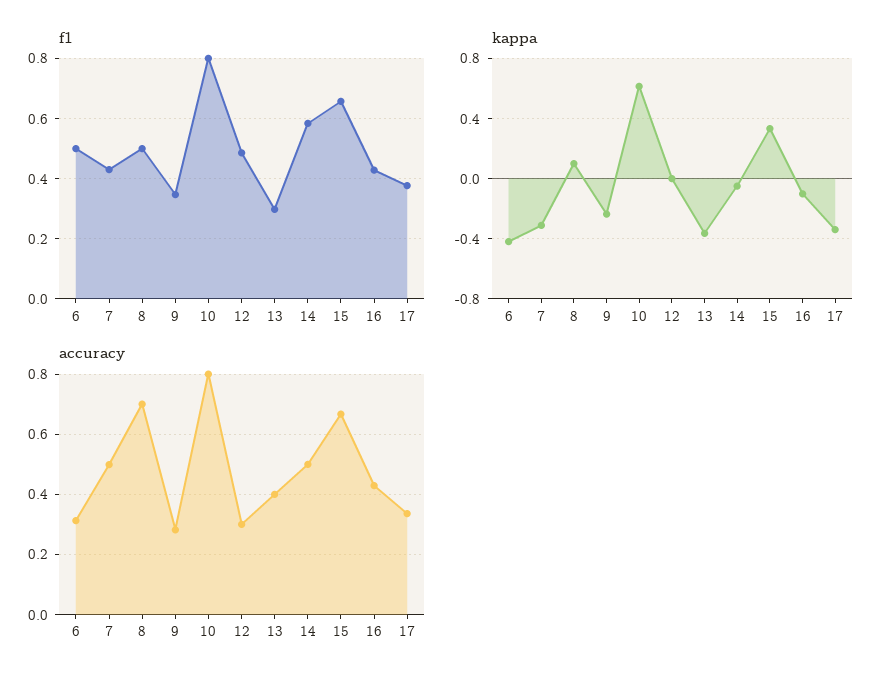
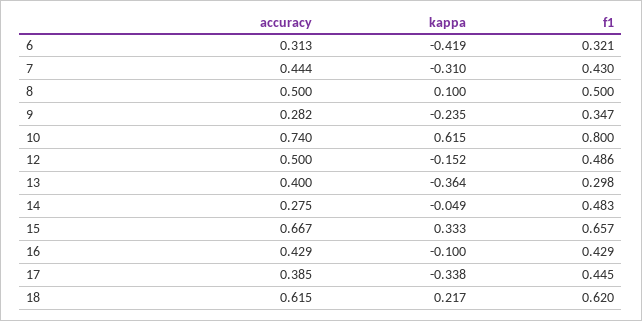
  {
    "f1": {
-     "6": 0.5,
+     "6": 0.321,
      "7": 0.43,
      "8": 0.5,
      "9": 0.347,
      "10": 0.8,
      "12": 0.486,
      "13": 0.298,
-     "14": 0.58,
+     "14": 0.483,
      "15": 0.657,
      "16": 0.429,
-     "17": 0.38
+     "17": 0.445,
+     "18": 0.62
    },
    "kappa": {
      "6": -0.419,
      "7": -0.31,
      "8": 0.1,
      "9": -0.235,
      "10": 0.615,
-     "12": 0,
+     "12": -0.152,
      "13": -0.364,
      "14": -0.049,
      "15": 0.333,
      "16": -0.1,
-     "17": -0.338
+     "17": -0.338,
+     "18": 0.217
    },
    "accuracy": {
      "6": 0.313,
-     "7": 0.5,
+     "7": 0.444,
-     "8": 0.7,
+     "8": 0.5,
      "9": 0.282,
-     "10": 0.8,
+     "10": 0.74,
-     "12": 0.3,
+     "12": 0.5,
      "13": 0.4,
-     "14": 0.5,
+     "14": 0.275,
      "15": 0.667,
      "16": 0.429,
-     "17": 0.34
+     "17": 0.385,
+     "18": 0.615
    }
  }

